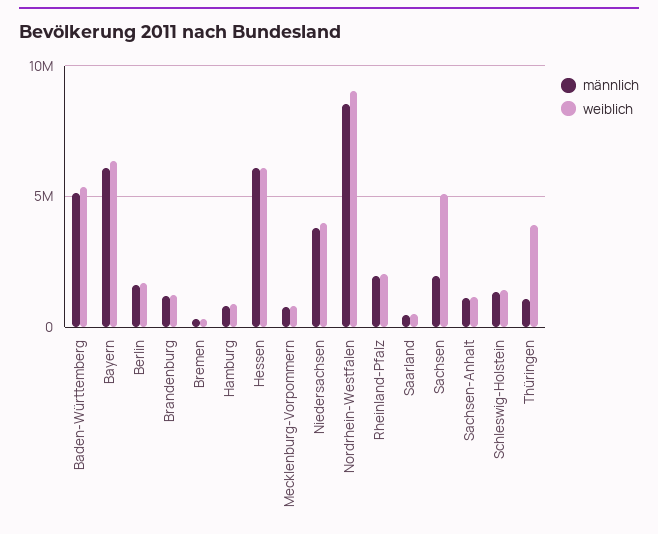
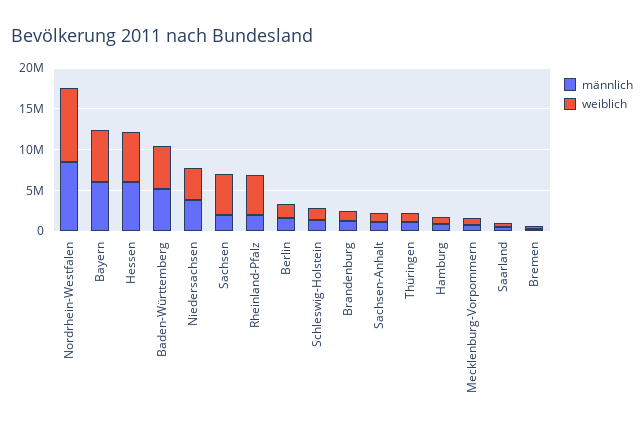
  {
    "männlich": {
      "Baden-Württemberg": 5000000,
      "Bayern": 6000000,
      "Berlin": 1500000,
      "Brandenburg": 1000000,
      "Bremen": 500000,
      "Hamburg": 1000000,
      "Hessen": 6000000,
      "Mecklenburg-Vorpommern": 1000000,
      "Niedersachsen": 4000000,
      "Nordrhein-Westfalen": 8500000,
      "Rheinland-Pfalz": 2000000,
      "Saarland": 500000,
      "Sachsen": 2000000,
      "Sachsen-Anhalt": 1000000,
      "Schleswig-Holstein": 1500000,
      "Thüringen": 1000000
    },
    "weiblich": {
      "Baden-Württemberg": 5500000,
      "Bayern": 6500000,
      "Berlin": 1500000,
      "Brandenburg": 1000000,
      "Bremen": 500000,
      "Hamburg": 1000000,
      "Hessen": 6000000,
      "Mecklenburg-Vorpommern": 1000000,
      "Niedersachsen": 4000000,
      "Nordrhein-Westfalen": 9000000,
-     "Rheinland-Pfalz": 2000000,
+     "Rheinland-Pfalz": 5000000,
      "Saarland": 500000,
      "Sachsen": 5000000,
      "Sachsen-Anhalt": 1000000,
      "Schleswig-Holstein": 1500000,
-     "Thüringen": 4000000
+     "Thüringen": 1000000
    }
  }

